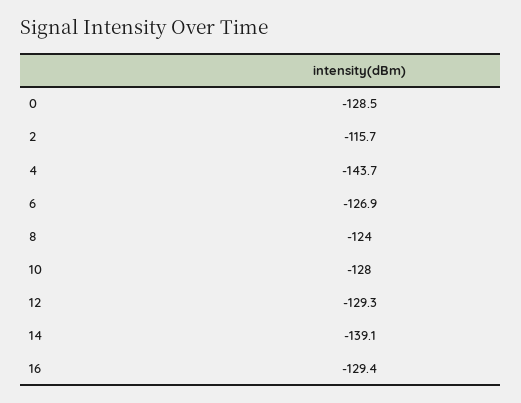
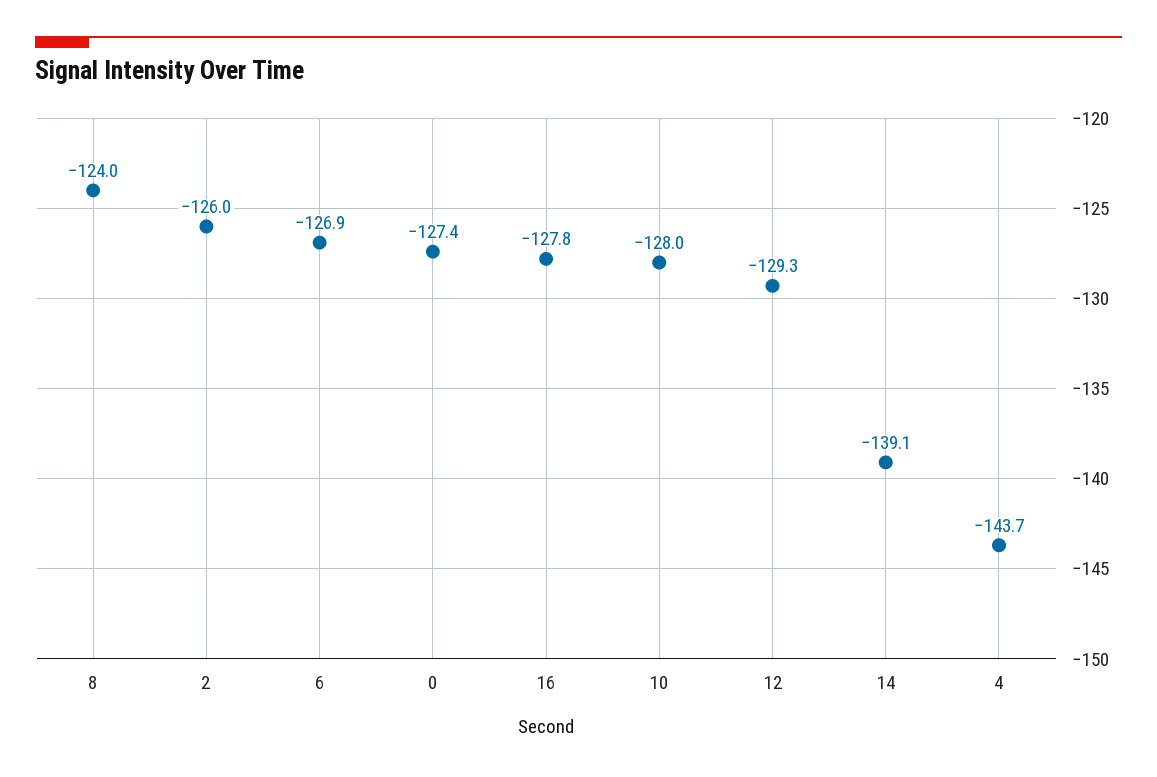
  {
-   "0": -128.5,
+   "0": -127.4,
-   "2": -115.7,
+   "2": -126,
    "4": -143.7,
    "6": -126.9,
    "8": -124,
    "10": -128,
    "12": -129.3,
    "14": -139.1,
-   "16": -129.4
+   "16": -127.8
  }

